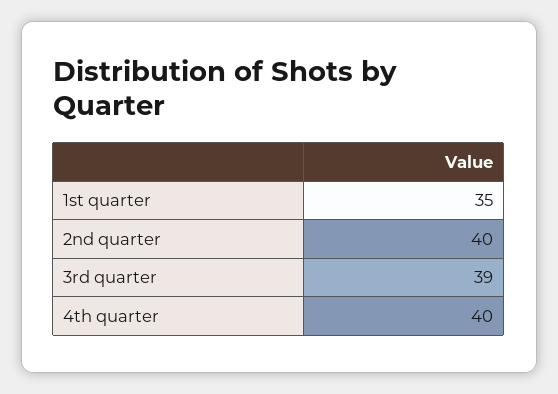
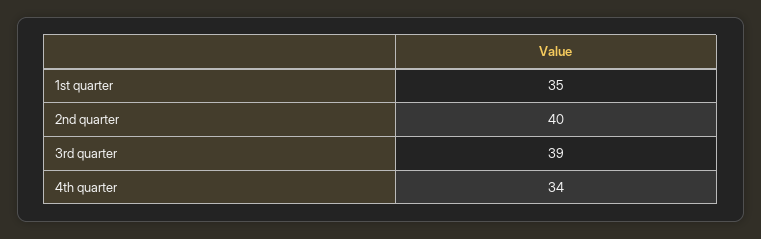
  {
    "1st quarter": 35,
    "2nd quarter": 40,
    "3rd quarter": 39,
-   "4th quarter": 40
+   "4th quarter": 34
  }

